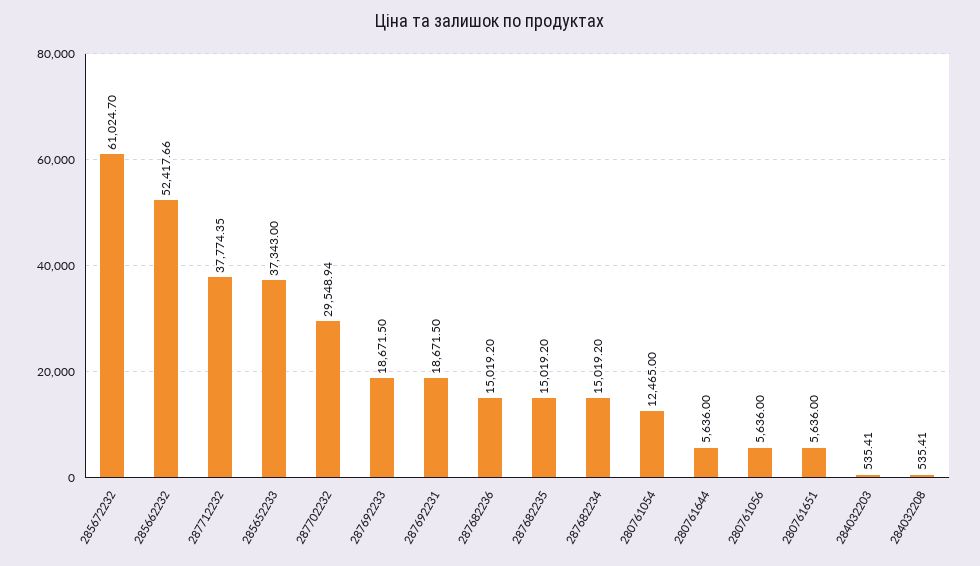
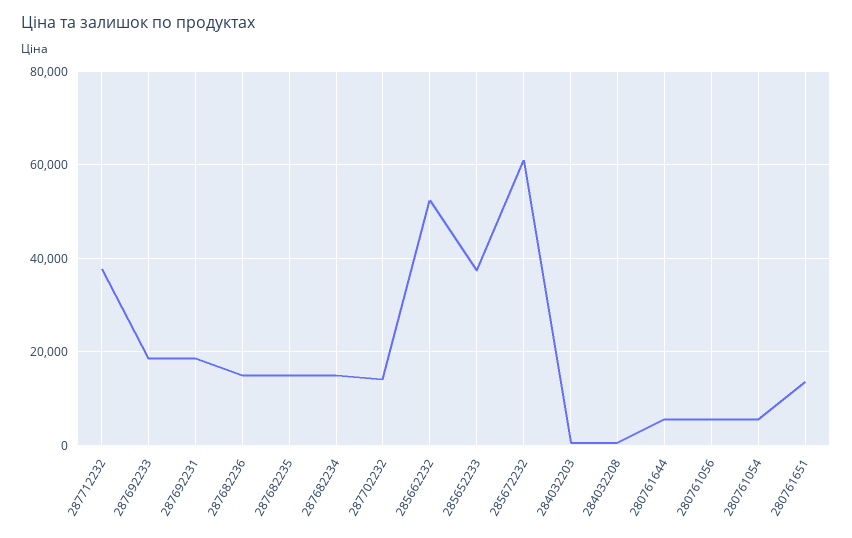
  {
    "285672232": 61024.7,
    "285662232": 52417.66,
    "287712232": 37774.35,
    "285652233": 37343,
-   "287702232": 29548.94,
+   "287702232": 14000,
    "287692233": 18671.5,
    "287692231": 18671.5,
    "287682236": 15019.2,
    "287682235": 15019.2,
    "287682234": 15019.2,
-   "280761054": 12465,
+   "280761054": 6000,
    "280761644": 5636,
    "280761056": 5636,
-   "280761651": 5636,
+   "280761651": 14000,
    "284032203": 535.41,
    "284032208": 535.41
  }

